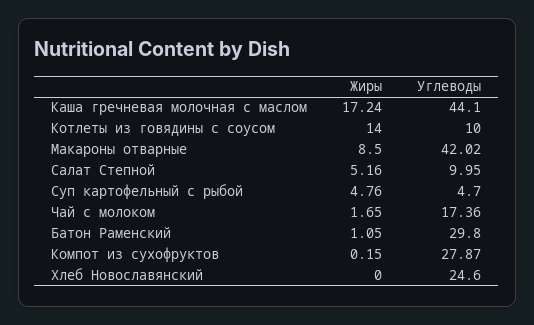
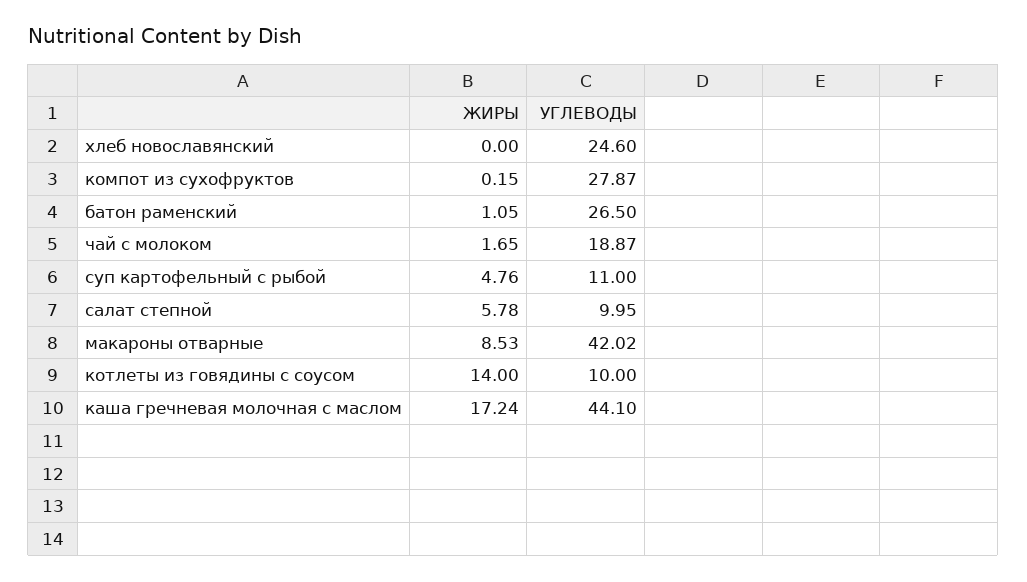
  {
    "Жиры": {
      "Каша гречневая молочная с маслом": 17.24,
      "Котлеты из говядины с соусом": 14,
-     "Макароны отварные": 8.5,
+     "Макароны отварные": 8.53,
-     "Салат Степной": 5.16,
+     "Салат Степной": 5.78,
      "Суп картофельный с рыбой": 4.76,
      "Чай с молоком": 1.65,
      "Батон Раменский": 1.05,
      "Компот из сухофруктов": 0.15,
      "Хлеб Новославянский": 0
    },
    "Углеводы": {
      "Каша гречневая молочная с маслом": 44.1,
      "Котлеты из говядины с соусом": 10,
      "Макароны отварные": 42.02,
      "Салат Степной": 9.95,
-     "Суп картофельный с рыбой": 4.7,
+     "Суп картофельный с рыбой": 11,
-     "Чай с молоком": 17.36,
+     "Чай с молоком": 18.87,
-     "Батон Раменский": 29.8,
+     "Батон Раменский": 26.5,
      "Компот из сухофруктов": 27.87,
      "Хлеб Новославянский": 24.6
    }
  }

